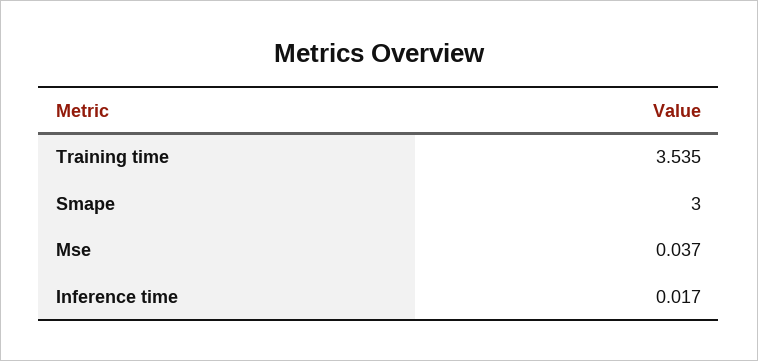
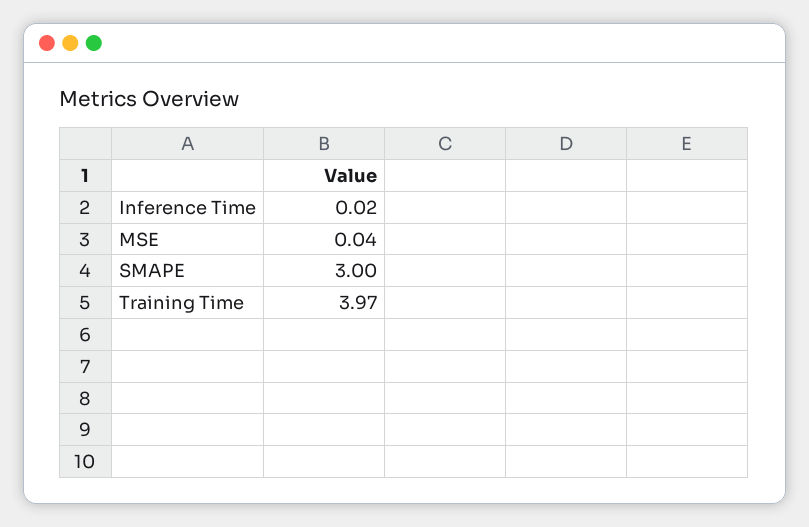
  {
-   "Training time": 3.535,
+   "Training time": 3.97,
    "Smape": 3,
    "Mse": 0.037,
    "Inference time": 0.017
  }

